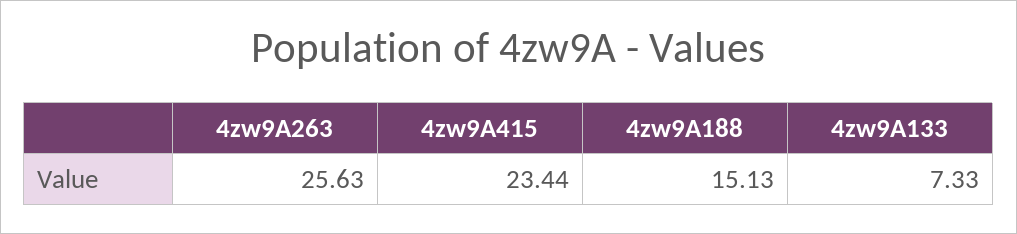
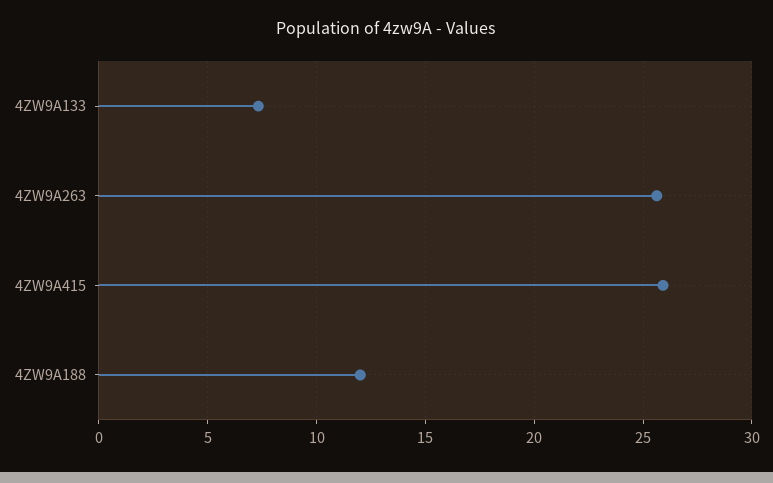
  {
    "4zw9A263": 25.63,
-   "4zw9A415": 23.44,
+   "4zw9A415": 26,
-   "4zw9A188": 15.13,
+   "4zw9A188": 12,
    "4zw9A133": 7.33
  }

